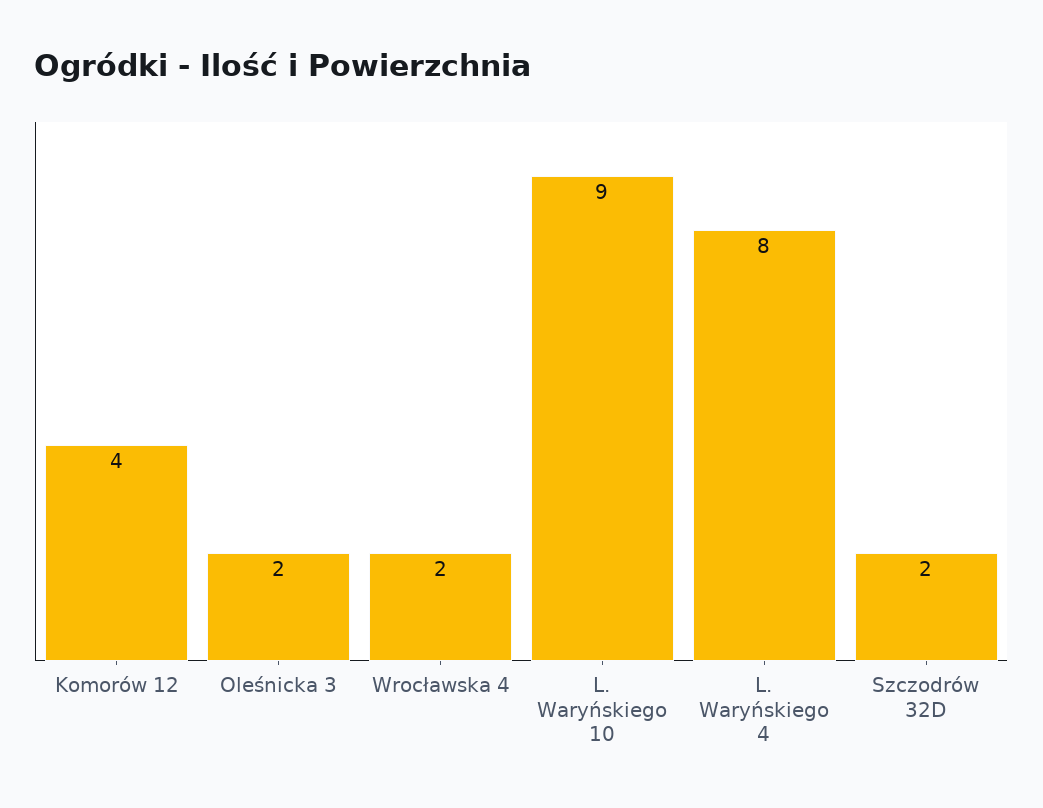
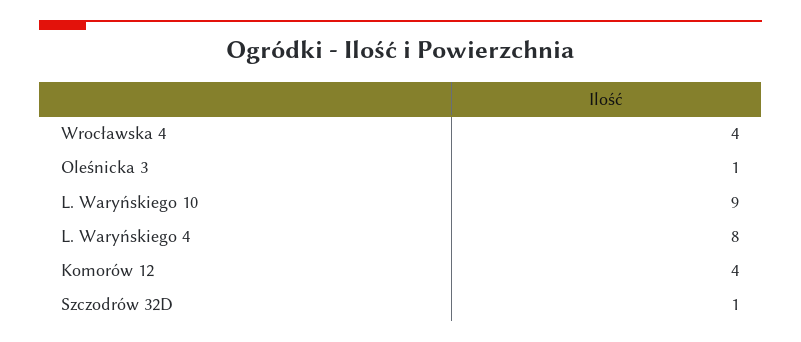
  {
    "Komorów 12": 4,
-   "Oleśnicka 3": 2,
+   "Oleśnicka 3": 1,
-   "Wrocławska 4": 2,
+   "Wrocławska 4": 4,
    "L. Waryńskiego 10": 9,
    "L. Waryńskiego 4": 8,
-   "Szczodrów 32D": 2
+   "Szczodrów 32D": 1
  }

